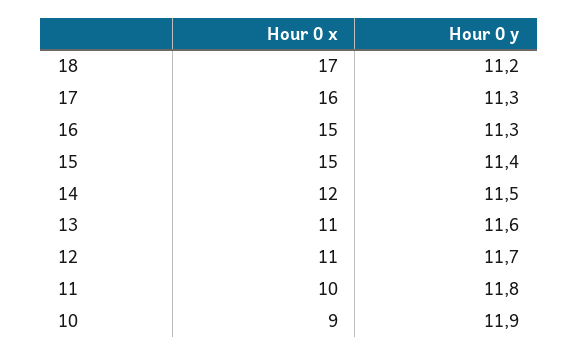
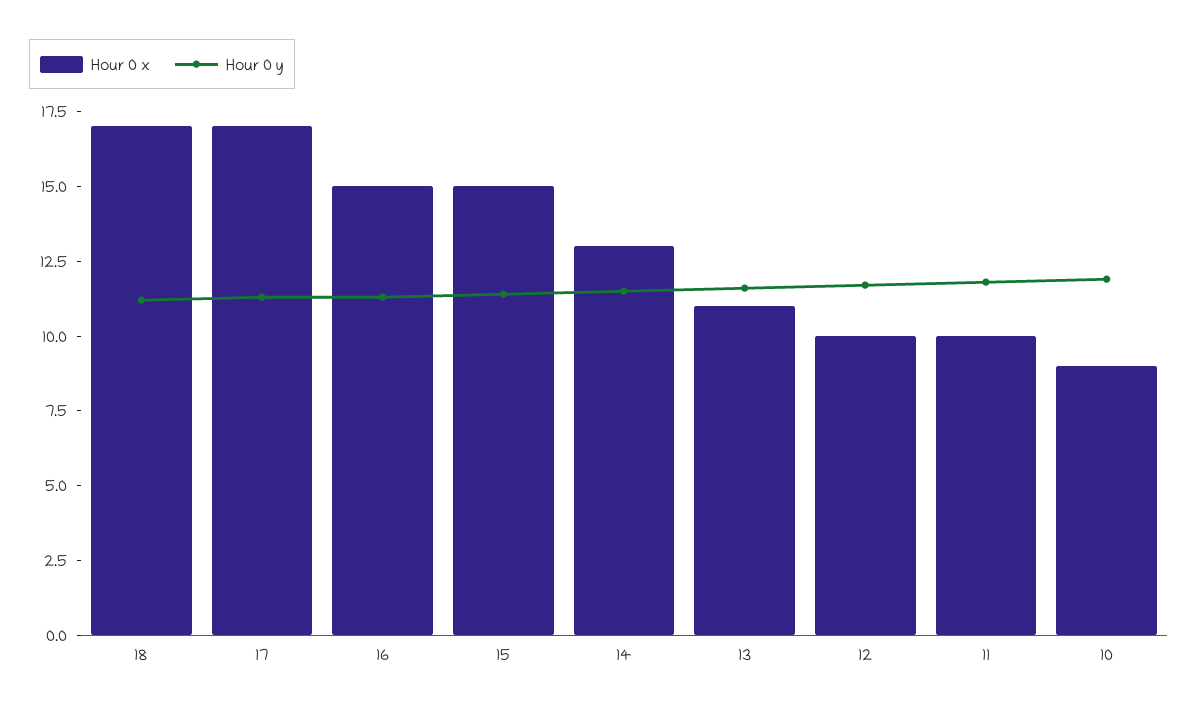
  {
    "Hour 0 x": {
      "18": 17,
-     "17": 16,
+     "17": 17,
      "16": 15,
      "15": 15,
-     "14": 12,
+     "14": 13,
      "13": 11,
-     "12": 11,
+     "12": 10,
      "11": 10,
      "10": 9
    },
    "Hour 0 y": {
      "18": 11.2,
      "17": 11.3,
      "16": 11.3,
      "15": 11.4,
      "14": 11.5,
      "13": 11.6,
      "12": 11.7,
      "11": 11.8,
      "10": 11.9
    }
  }

